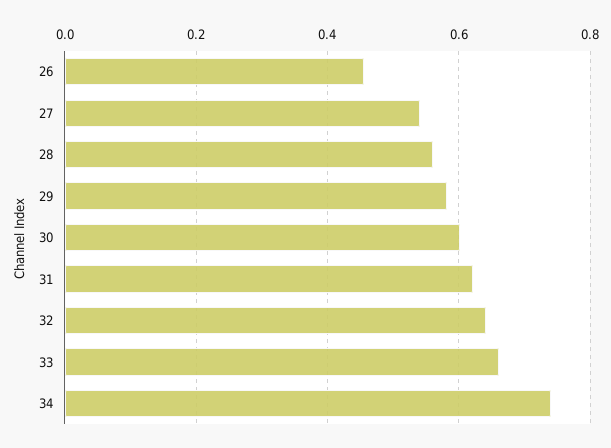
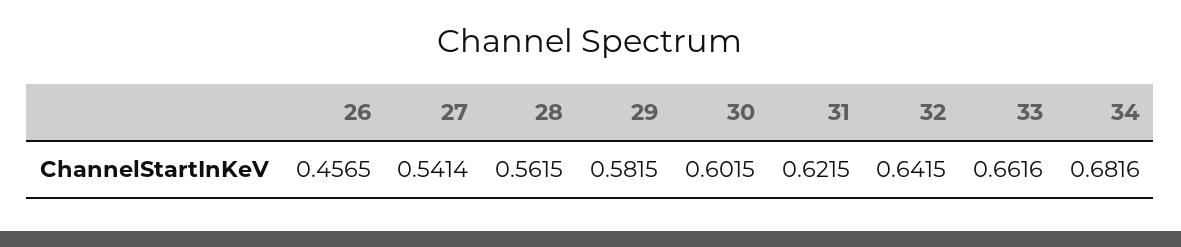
  {
    "26": 0.4565,
    "27": 0.5414,
    "28": 0.5615,
    "29": 0.5815,
    "30": 0.6015,
    "31": 0.6215,
    "32": 0.6415,
    "33": 0.6616,
-   "34": 0.74
+   "34": 0.6816
  }

